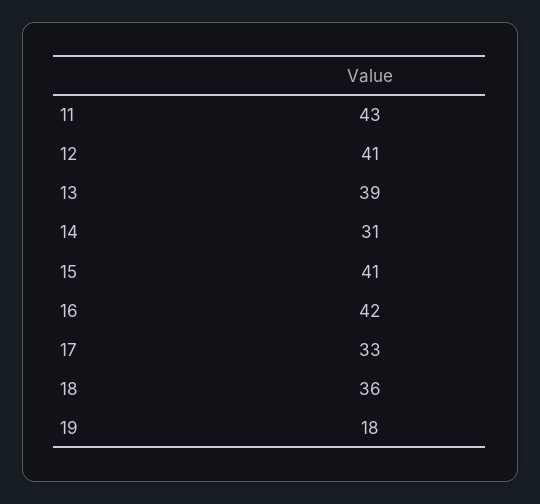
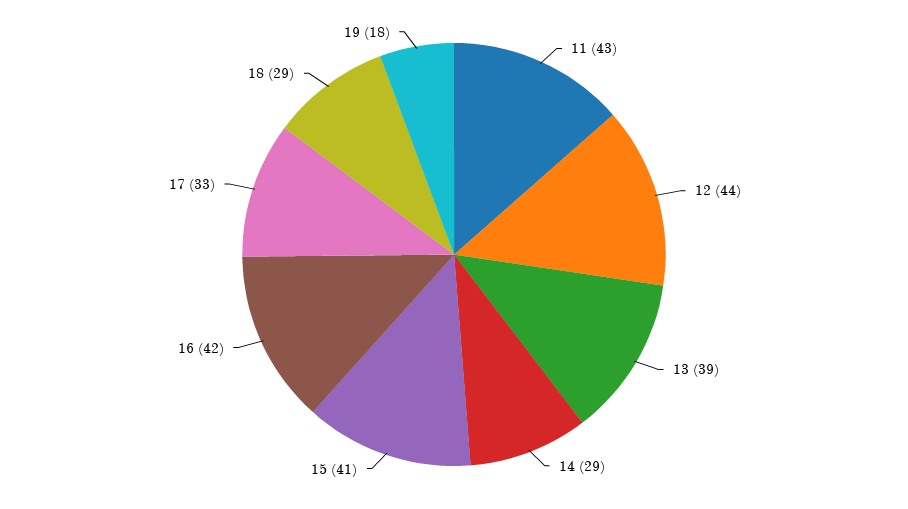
  {
    "11": 43,
-   "12": 41,
+   "12": 44,
    "13": 39,
-   "14": 31,
+   "14": 29,
    "15": 41,
    "16": 42,
    "17": 33,
-   "18": 36,
+   "18": 29,
    "19": 18
  }

